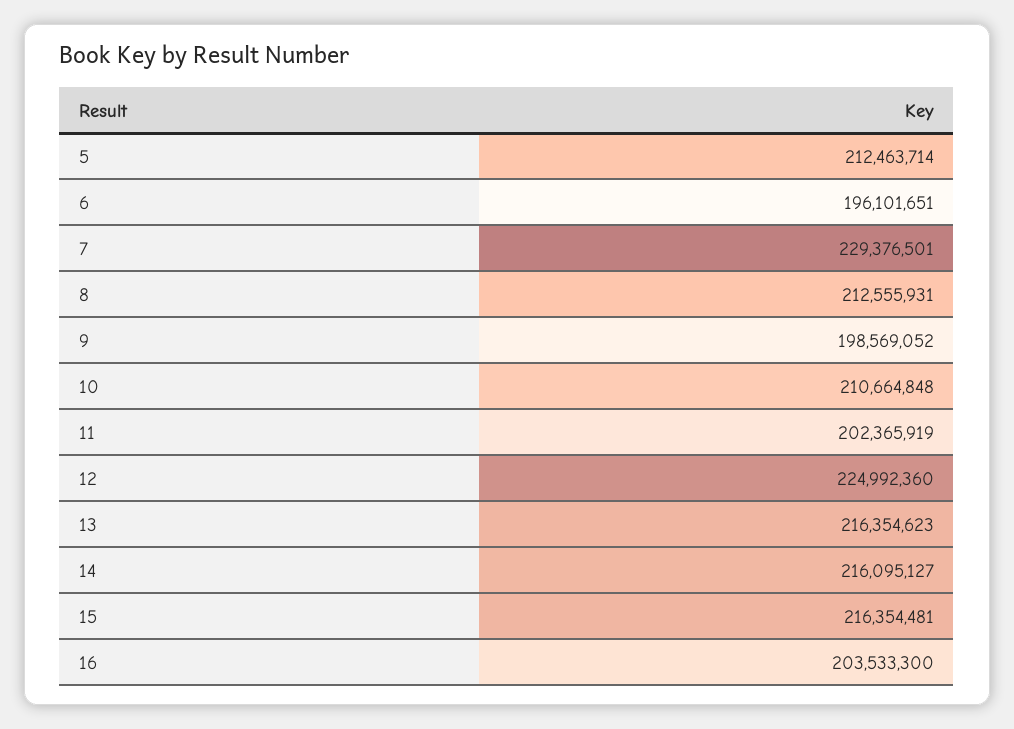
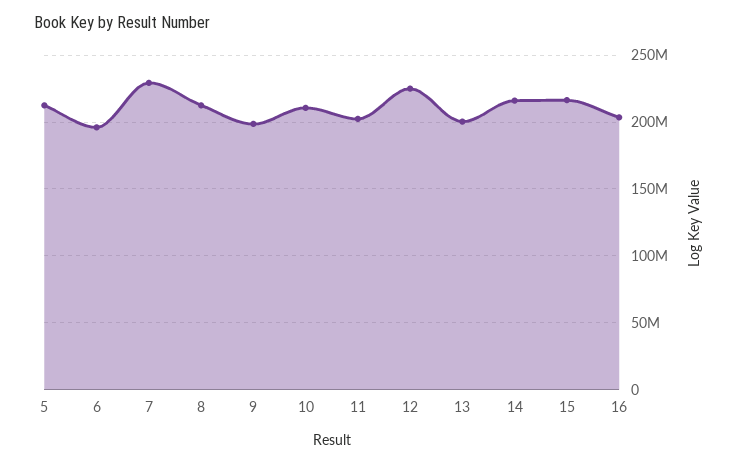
  {
    "5": 212463714,
    "6": 196101651,
    "7": 229376501,
    "8": 212555931,
    "9": 198569052,
    "10": 210664848,
    "11": 202365919,
    "12": 224992360,
-   "13": 216354623,
+   "13": 200000000,
    "14": 216095127,
    "15": 216354481,
    "16": 203533300
  }

